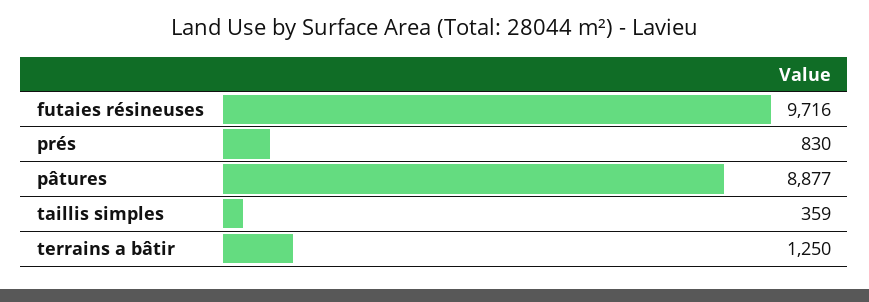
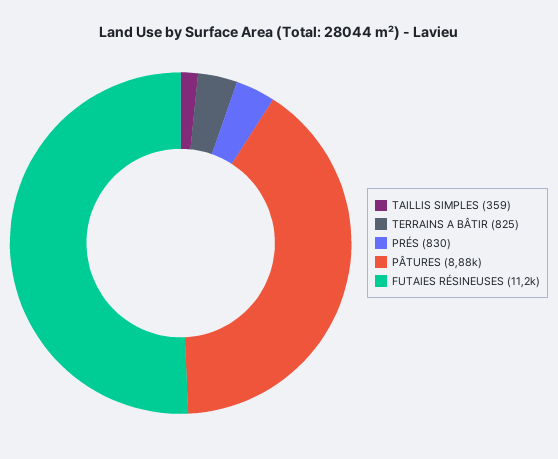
  {
-   "futaies résineuses": 9716,
+   "futaies résineuses": 11200,
    "prés": 830,
    "pâtures": 8877,
    "taillis simples": 359,
-   "terrains a bâtir": 1250
+   "terrains a bâtir": 825
  }

